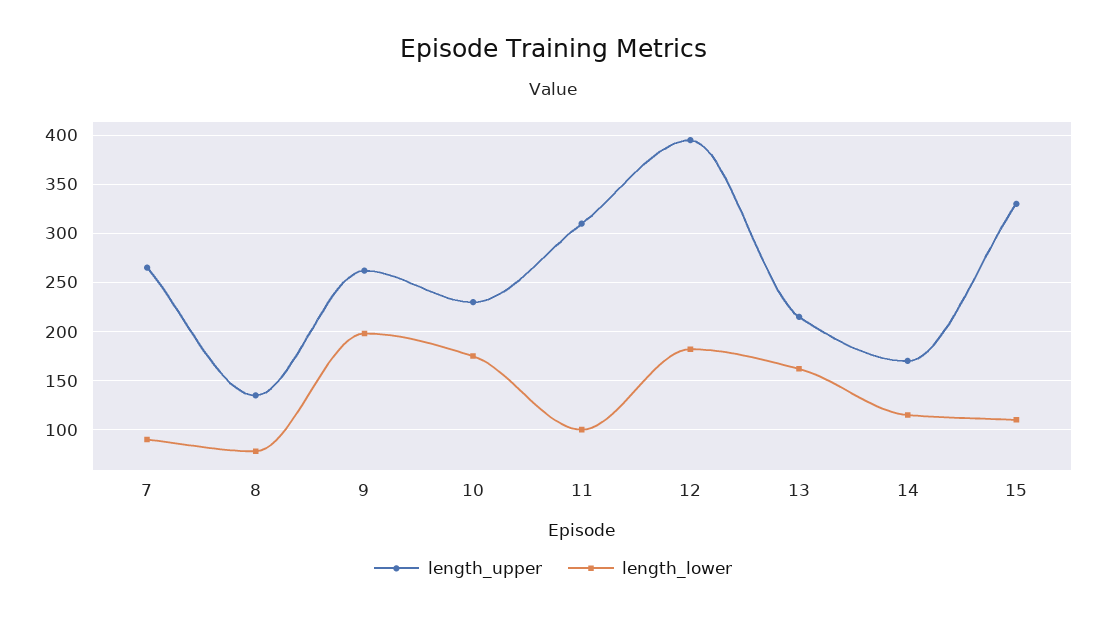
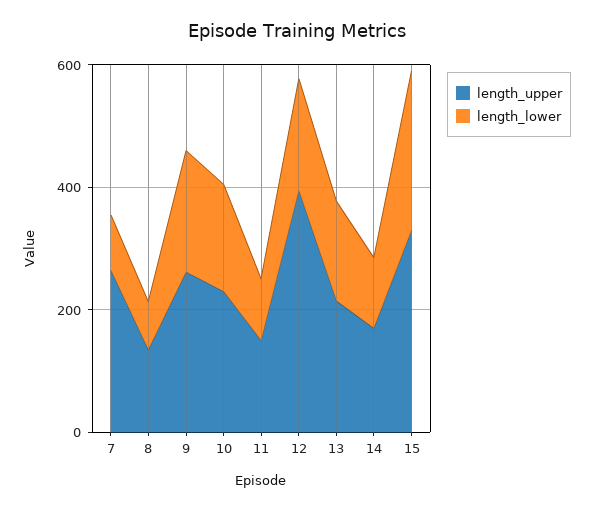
  {
    "length_upper": {
      "7": 270,
      "8": 140,
      "9": 260,
      "10": 230,
-     "11": 310,
+     "11": 150,
      "12": 400,
      "13": 220,
      "14": 170,
      "15": 330
    },
    "length_lower": {
      "7": 90,
      "8": 80,
      "9": 200,
      "10": 180,
      "11": 100,
      "12": 180,
      "13": 160,
      "14": 120,
-     "15": 110
+     "15": 250
    }
  }

